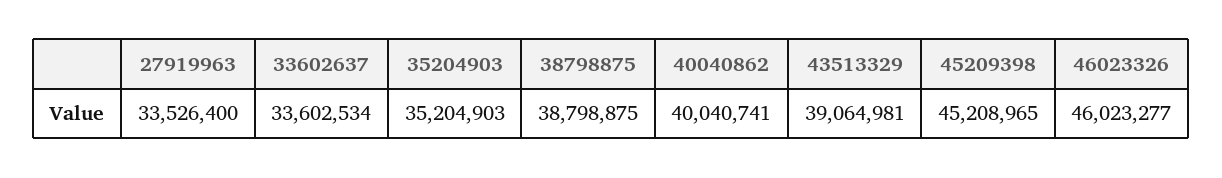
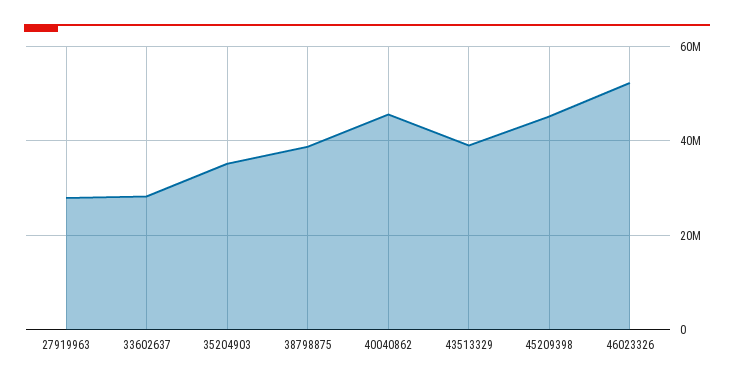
  {
-   "27919963": 33526400,
+   "27919963": 28000000,
-   "33602637": 33602534,
+   "33602637": 28000000,
    "35204903": 35204903,
    "38798875": 38798875,
-   "40040862": 40040741,
+   "40040862": 46000000,
    "43513329": 39064981,
    "45209398": 45208965,
-   "46023326": 46023277
+   "46023326": 52000000
  }

